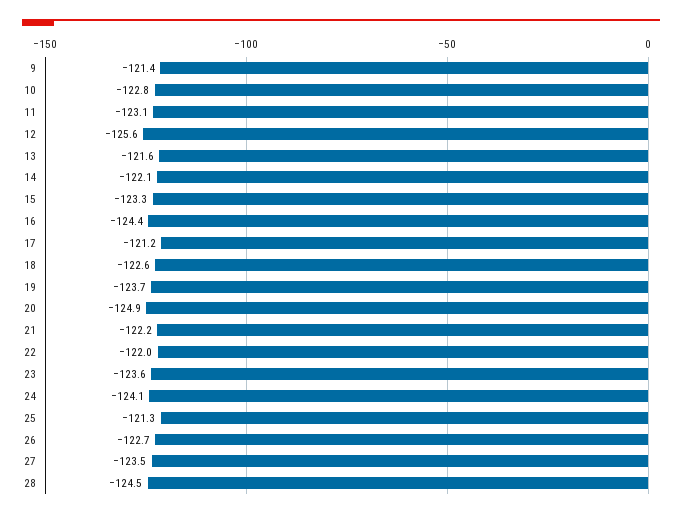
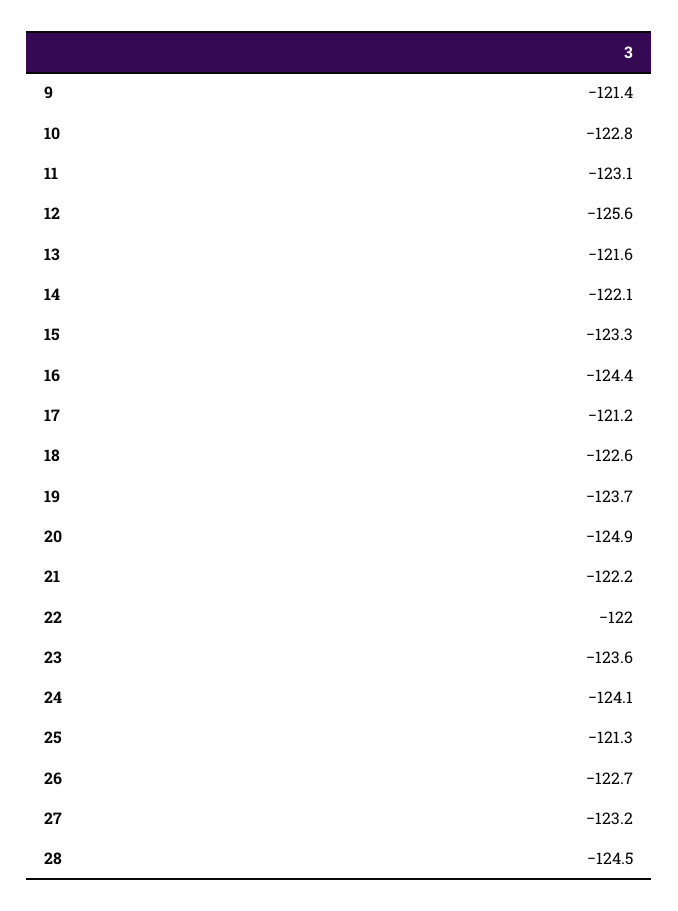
  {
    "9": -121.4,
    "10": -122.8,
    "11": -123.1,
    "12": -125.6,
    "13": -121.6,
    "14": -122.1,
    "15": -123.3,
    "16": -124.4,
    "17": -121.2,
    "18": -122.6,
    "19": -123.7,
    "20": -124.9,
    "21": -122.2,
    "22": -122,
    "23": -123.6,
    "24": -124.1,
    "25": -121.3,
    "26": -122.7,
-   "27": -123.5,
+   "27": -123.2,
    "28": -124.5
  }

